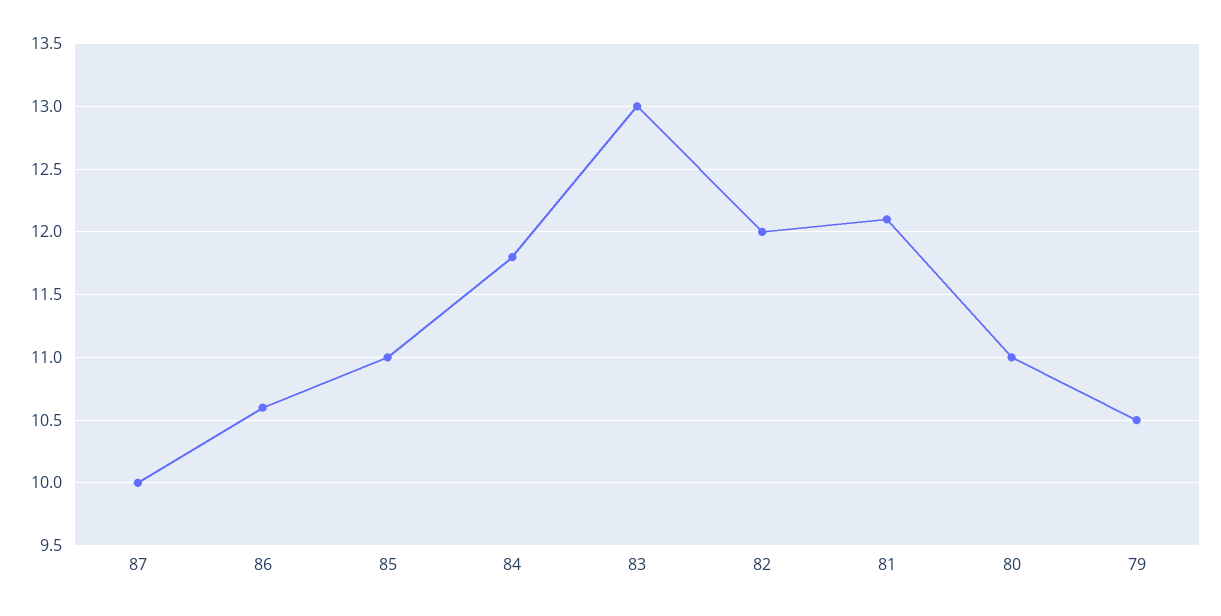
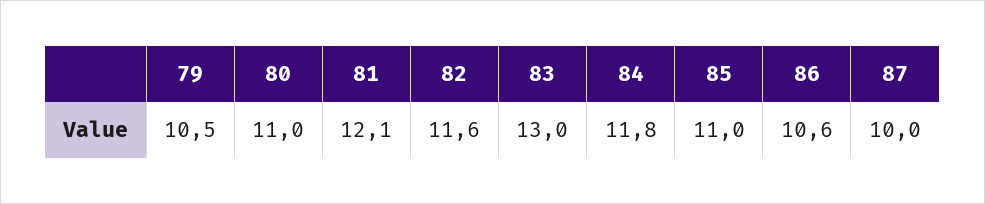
  {
    "87": 10,
    "86": 10.6,
    "85": 11,
    "84": 11.8,
    "83": 13,
-   "82": 12,
+   "82": 11.6,
    "81": 12.1,
    "80": 11,
    "79": 10.5
  }

